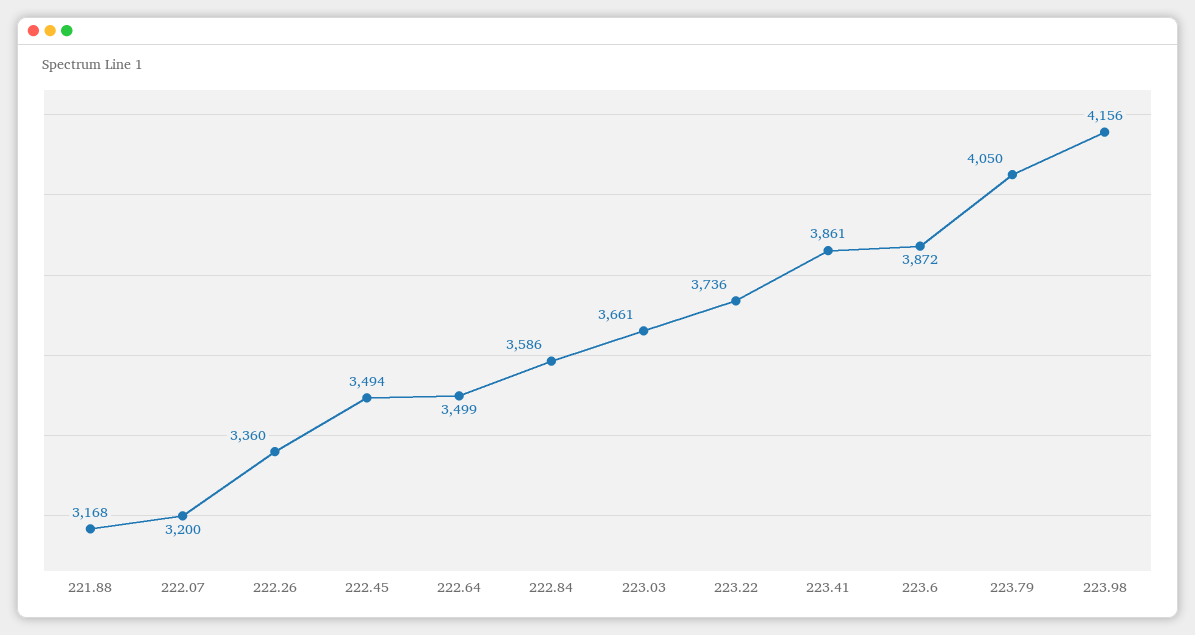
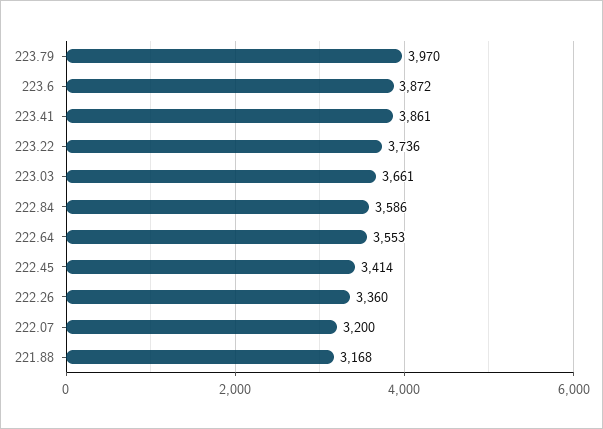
  {
    "221.88": 3168,
    "222.07": 3200,
    "222.26": 3360,
-   "222.45": 3494,
+   "222.45": 3414,
-   "222.64": 3499,
+   "222.64": 3553,
    "222.84": 3586,
    "223.03": 3661,
    "223.22": 3736,
    "223.41": 3861,
    "223.6": 3872,
-   "223.79": 4050,
+   "223.79": 3970
-   "223.98": 4156
  }

